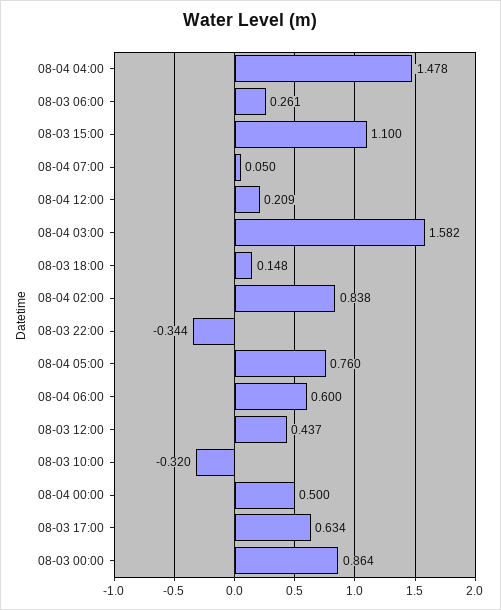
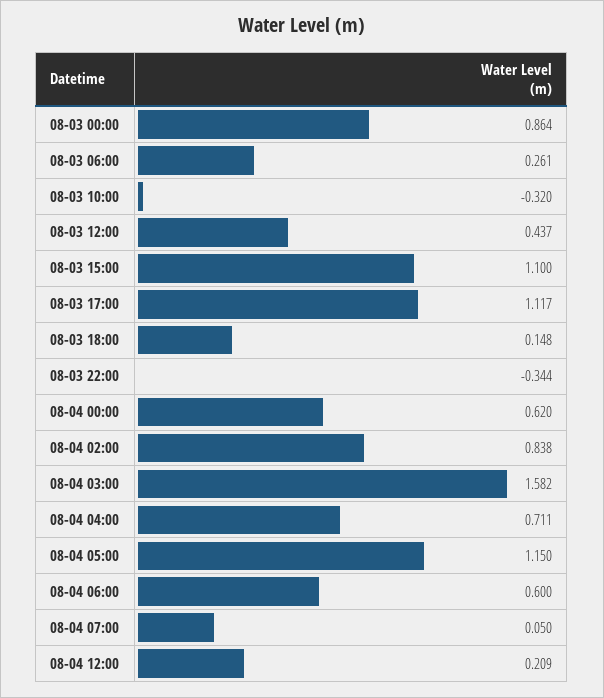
  {
-   "08-04 04:00": 1.478,
+   "08-04 04:00": 0.711,
    "08-03 06:00": 0.261,
    "08-03 15:00": 1.1,
    "08-04 07:00": 0.05,
    "08-04 12:00": 0.209,
    "08-04 03:00": 1.582,
    "08-03 18:00": 0.148,
    "08-04 02:00": 0.838,
    "08-03 22:00": -0.344,
-   "08-04 05:00": 0.76,
+   "08-04 05:00": 1.15,
    "08-04 06:00": 0.6,
    "08-03 12:00": 0.437,
    "08-03 10:00": -0.32,
-   "08-04 00:00": 0.5,
+   "08-04 00:00": 0.62,
-   "08-03 17:00": 0.634,
+   "08-03 17:00": 1.117,
    "08-03 00:00": 0.864
  }

